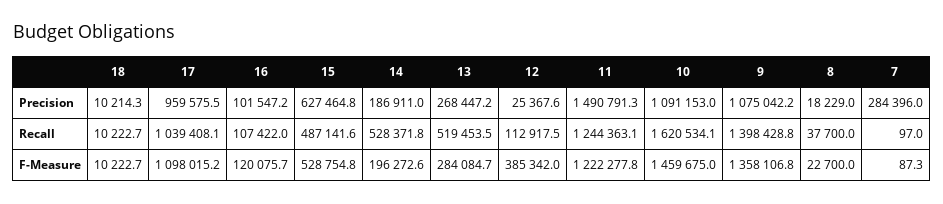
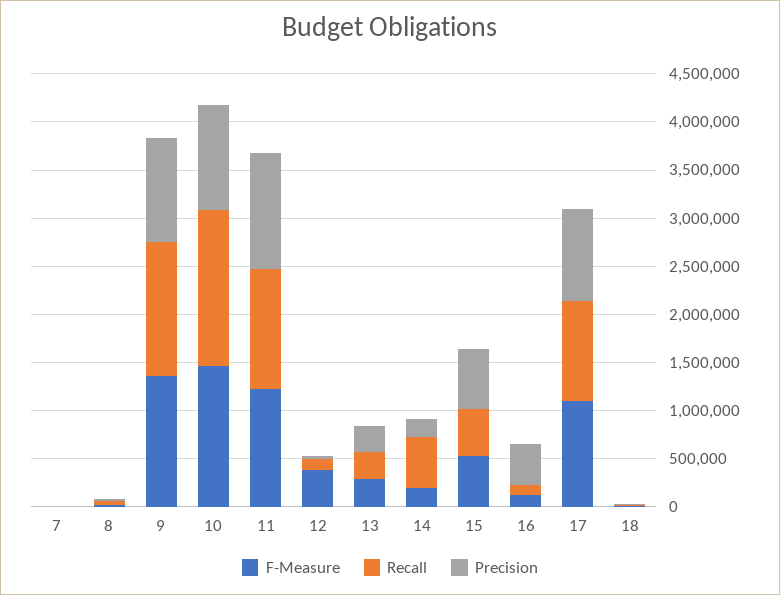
  {
    "Precision": {
      "18": 10214.3,
      "17": 959575.5,
-     "16": 101547.2,
+     "16": 400000,
      "15": 627464.8,
      "14": 186911,
      "13": 268447.2,
      "12": 25367.6,
-     "11": 1490791.3,
+     "11": 1200000,
      "10": 1091153,
      "9": 1075042.2,
      "8": 18229,
-     "7": 284396
+     "7": 0
    },
    "Recall": {
      "18": 10222.7,
      "17": 1039408.1,
      "16": 107422,
      "15": 487141.6,
      "14": 528371.8,
-     "13": 519453.5,
+     "13": 300000,
      "12": 112917.5,
      "11": 1244363.1,
      "10": 1620534.1,
      "9": 1398428.8,
      "8": 37700,
      "7": 97
    },
    "F-Measure": {
      "18": 10222.7,
      "17": 1098015.2,
      "16": 120075.7,
      "15": 528754.8,
      "14": 196272.6,
      "13": 284084.7,
      "12": 385342,
      "11": 1222277.8,
      "10": 1459675,
      "9": 1358106.8,
      "8": 22700,
      "7": 87.3
    }
  }

